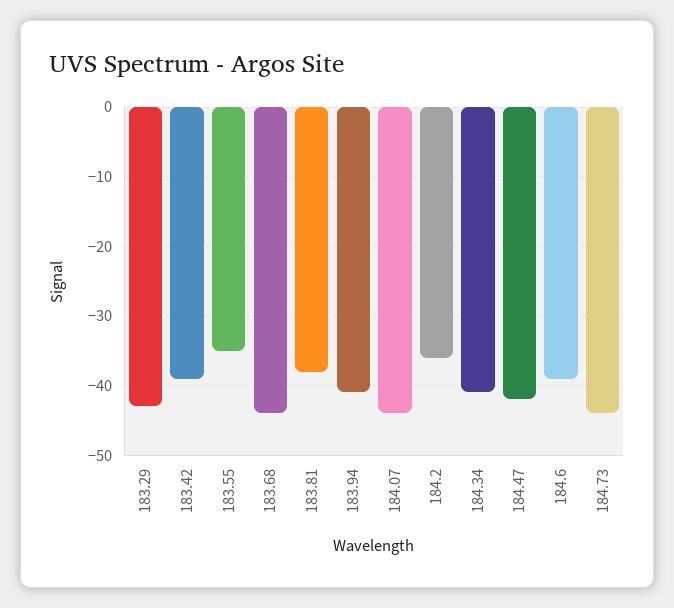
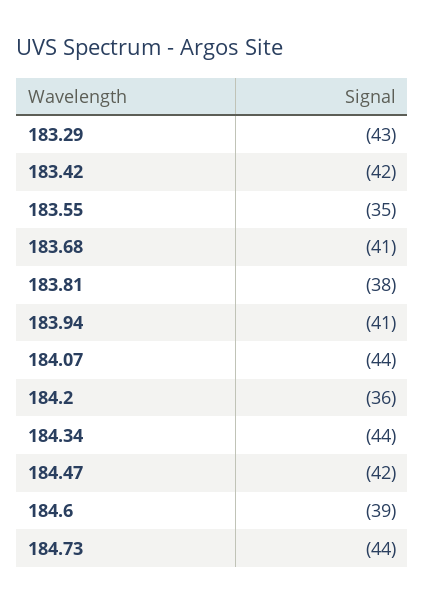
  {
    "183.29": -43,
-   "183.42": -39,
+   "183.42": -42,
    "183.55": -35,
-   "183.68": -44,
+   "183.68": -41,
    "183.81": -38,
    "183.94": -41,
    "184.07": -44,
    "184.2": -36,
-   "184.34": -41,
+   "184.34": -44,
    "184.47": -42,
    "184.6": -39,
    "184.73": -44
  }

